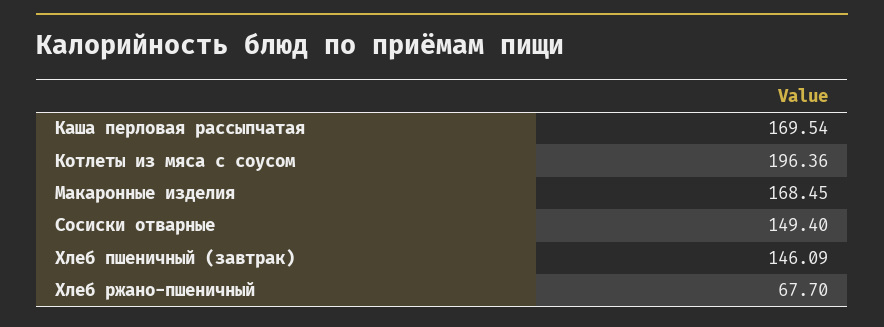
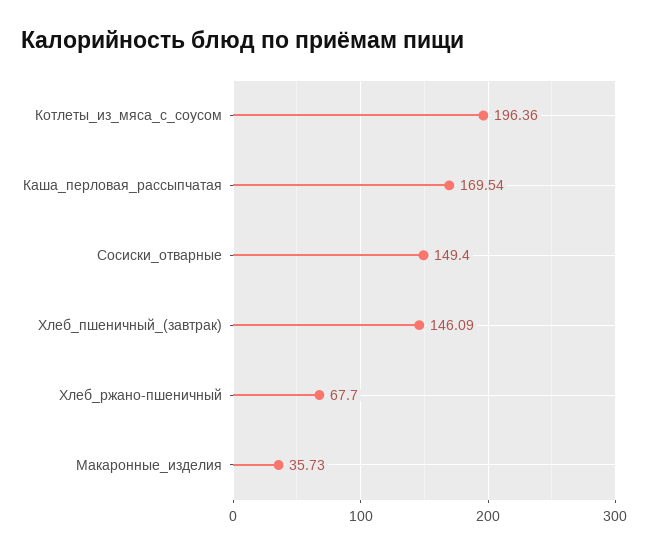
  {
    "Каша перловая рассыпчатая": 169.54,
    "Котлеты из мяса с соусом": 196.36,
-   "Макаронные изделия": 168.45,
+   "Макаронные изделия": 35.73,
    "Сосиски отварные": 149.4,
    "Хлеб пшеничный (завтрак)": 146.09,
    "Хлеб ржано-пшеничный": 67.7
  }

